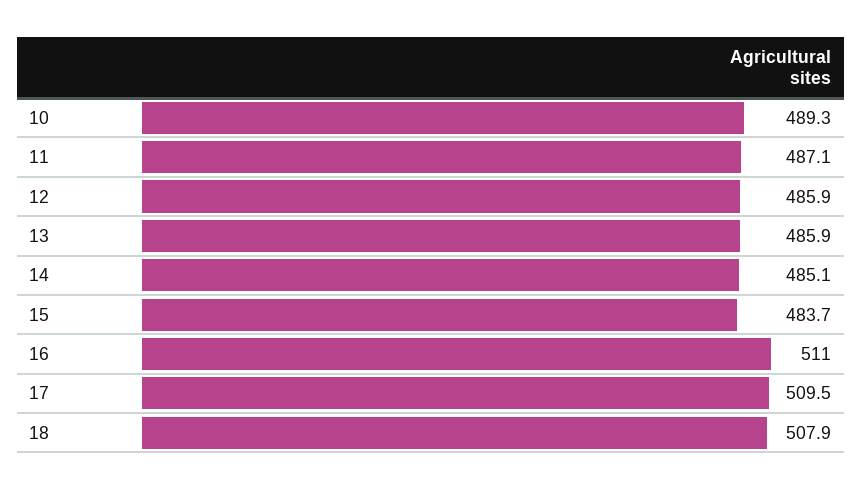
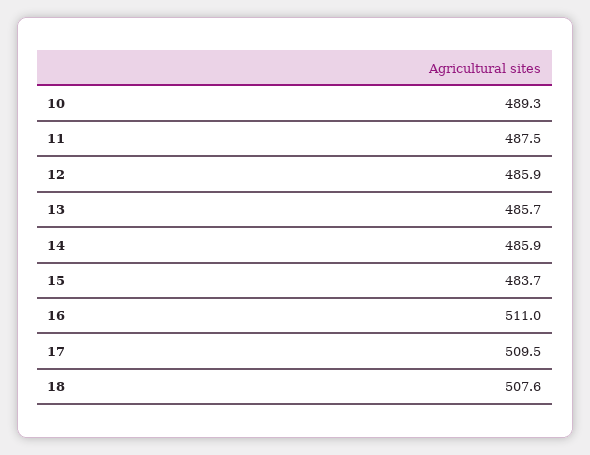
  {
    "10": 489.3,
-   "11": 487.1,
+   "11": 487.5,
    "12": 485.9,
-   "13": 485.9,
+   "13": 485.7,
-   "14": 485.1,
+   "14": 485.9,
    "15": 483.7,
    "16": 511,
    "17": 509.5,
-   "18": 507.9
+   "18": 507.6
  }

